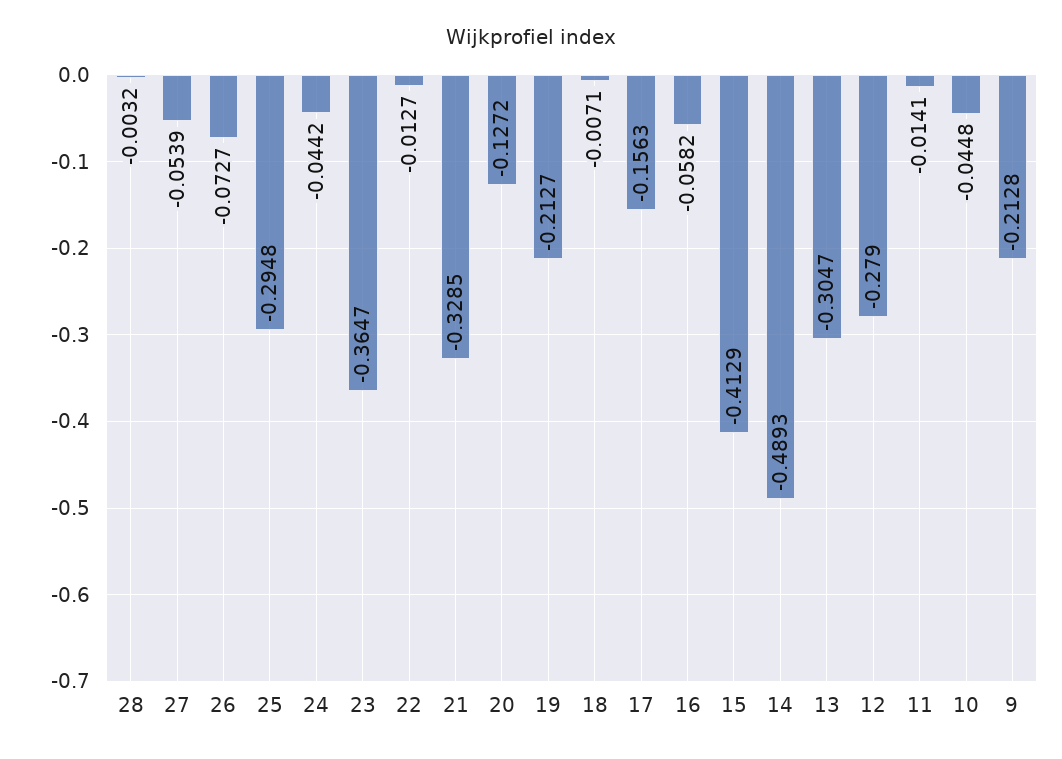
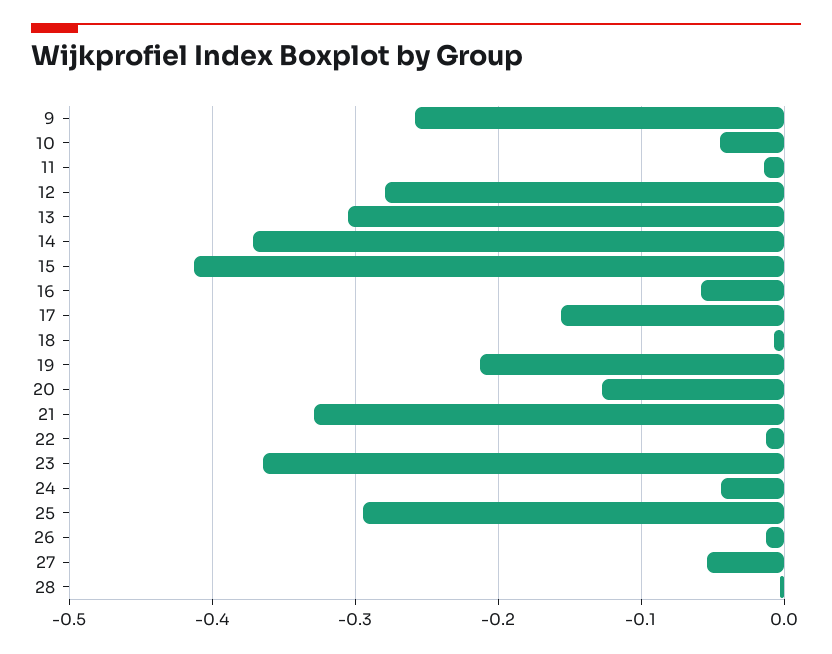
  {
    "28": -0.0032,
    "27": -0.0539,
-   "26": -0.0727,
+   "26": -0.01,
    "25": -0.2948,
    "24": -0.0442,
    "23": -0.3647,
    "22": -0.0127,
    "21": -0.3285,
    "20": -0.1272,
    "19": -0.2127,
    "18": -0.0071,
    "17": -0.1563,
    "16": -0.0582,
    "15": -0.4129,
-   "14": -0.4893,
+   "14": -0.37,
    "13": -0.3047,
    "12": -0.279,
    "11": -0.0141,
    "10": -0.0448,
-   "9": -0.2128
+   "9": -0.26
  }

